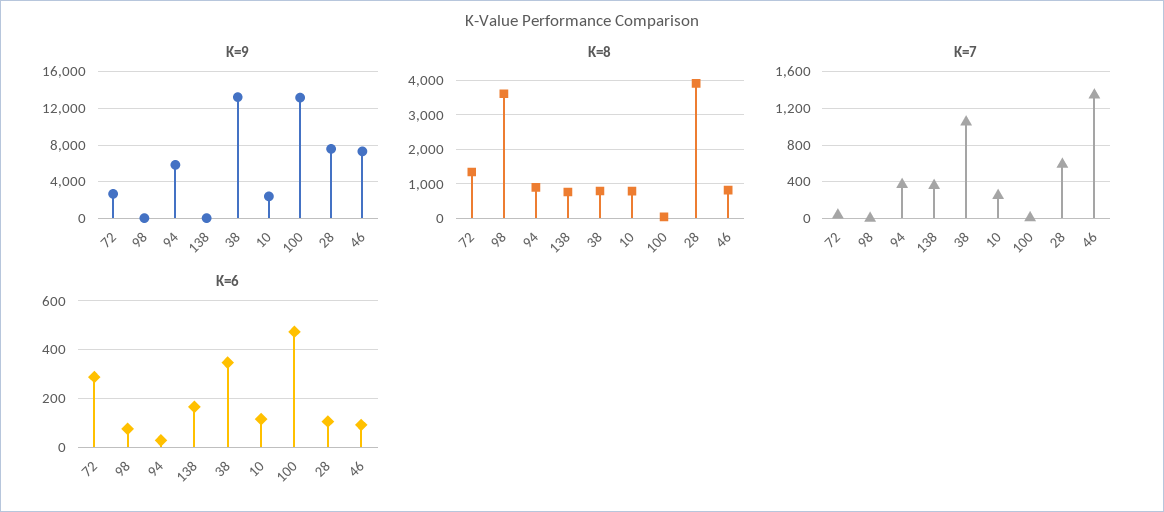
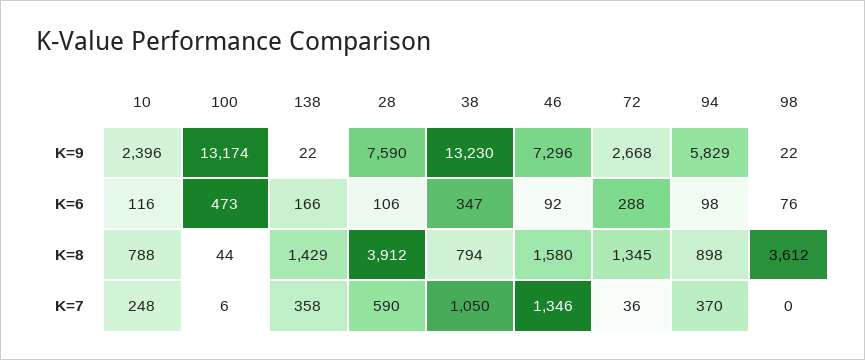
  {
    "K=9": {
      "72": 2668,
      "98": 22,
      "94": 5829,
      "138": 22,
      "38": 13230,
      "10": 2396,
      "100": 13174,
      "28": 7590,
      "46": 7296
    },
    "K=8": {
      "72": 1345,
      "98": 3612,
      "94": 898,
-     "138": 800,
+     "138": 1429,
      "38": 794,
      "10": 788,
      "100": 44,
      "28": 3912,
-     "46": 800
+     "46": 1580
    },
    "K=7": {
      "72": 36,
      "98": 0,
      "94": 370,
      "138": 358,
      "38": 1050,
      "10": 248,
      "100": 6,
      "28": 590,
      "46": 1346
    },
    "K=6": {
      "72": 288,
      "98": 76,
-     "94": 25,
+     "94": 98,
      "138": 166,
      "38": 347,
      "10": 116,
      "100": 473,
      "28": 106,
      "46": 92
    }
  }

